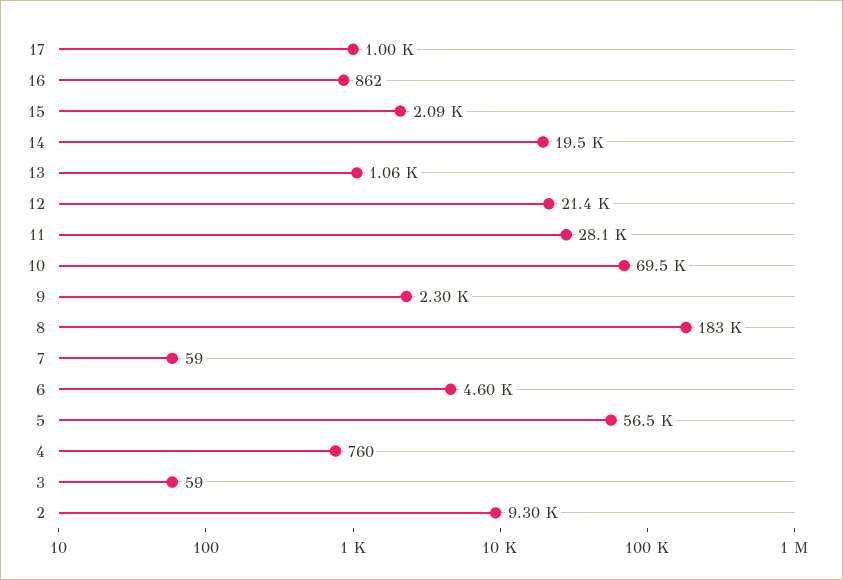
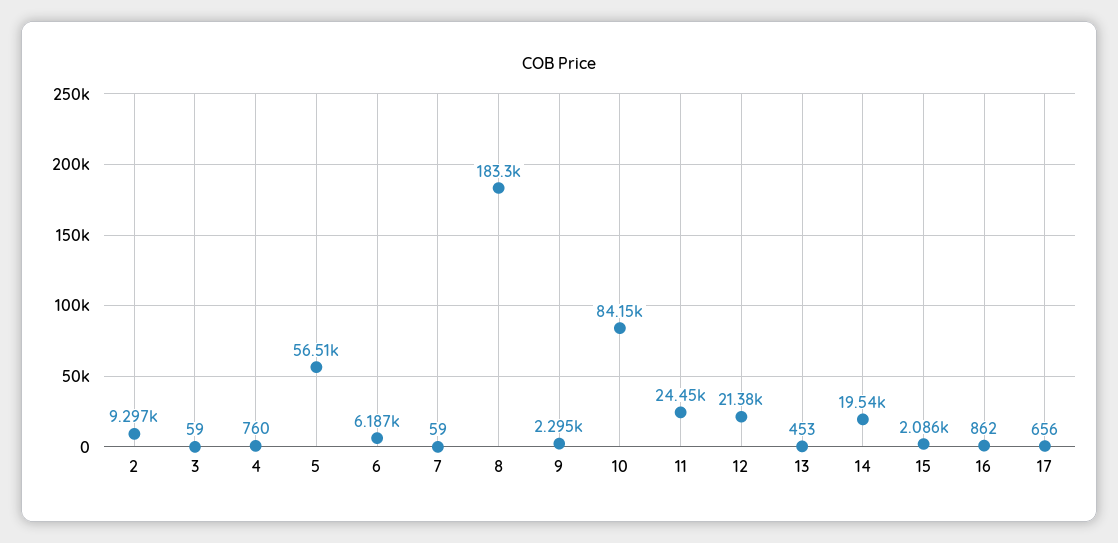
  {
-   "17": 1000,
+   "17": 656,
    "16": 862,
    "15": 2086,
    "14": 19540,
-   "13": 1060,
+   "13": 453,
    "12": 21380,
-   "11": 28100,
+   "11": 24450,
-   "10": 69500,
+   "10": 84150,
    "9": 2295,
    "8": 183300,
    "7": 59,
-   "6": 4600,
+   "6": 6187,
    "5": 56510,
    "4": 760,
    "3": 59,
    "2": 9297
  }

